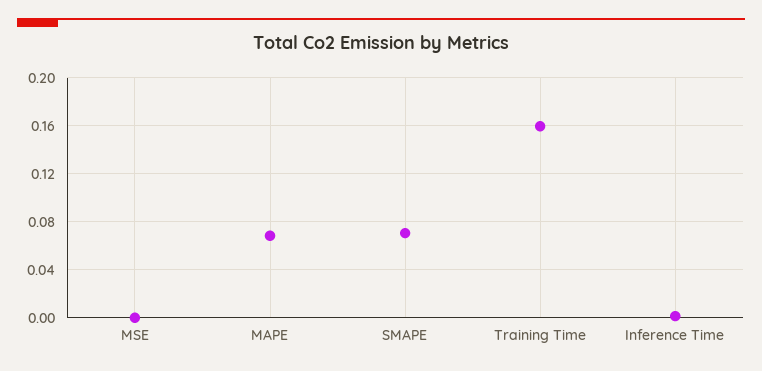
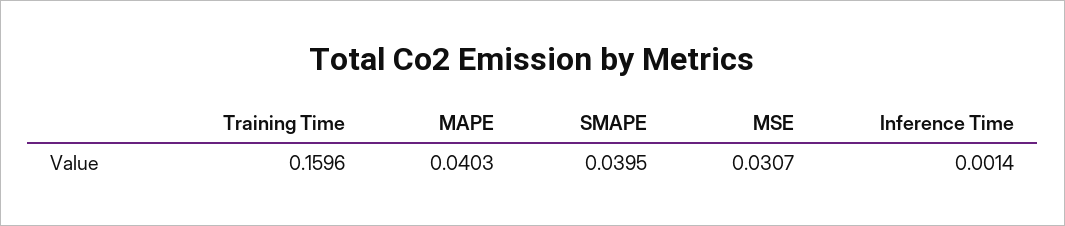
  {
-   "MSE": 0,
+   "MSE": 0.0307,
-   "MAPE": 0.07,
+   "MAPE": 0.0403,
-   "SMAPE": 0.07,
+   "SMAPE": 0.0395,
    "Training Time": 0.1596,
    "Inference Time": 0.0014
  }

